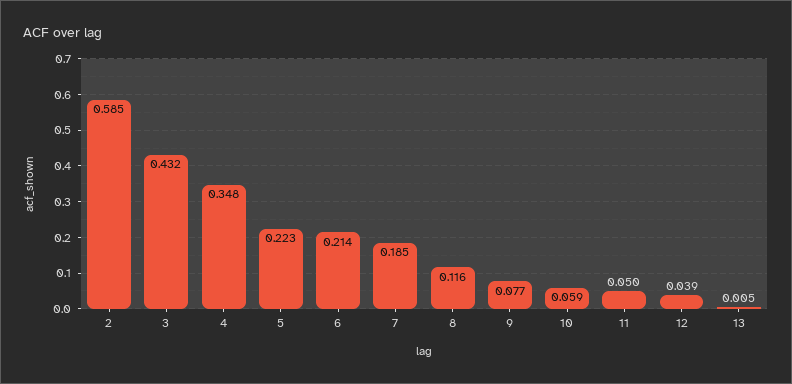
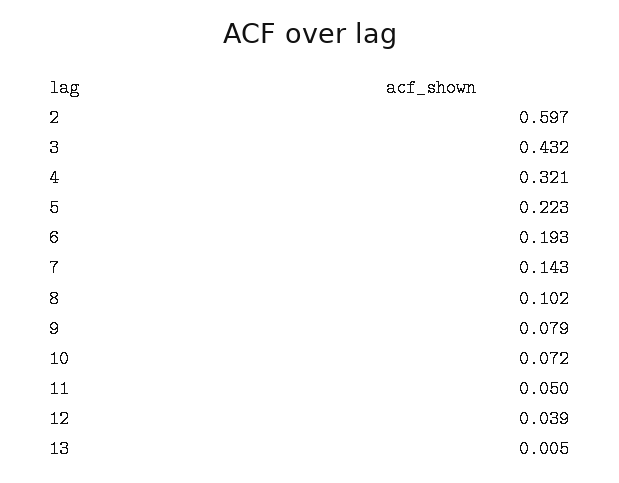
  {
-   "2": 0.585,
+   "2": 0.597,
    "3": 0.432,
-   "4": 0.348,
+   "4": 0.321,
    "5": 0.223,
-   "6": 0.214,
+   "6": 0.193,
-   "7": 0.185,
+   "7": 0.143,
-   "8": 0.116,
+   "8": 0.102,
-   "9": 0.077,
+   "9": 0.079,
-   "10": 0.059,
+   "10": 0.072,
    "11": 0.05,
    "12": 0.039,
    "13": 0.005
  }

